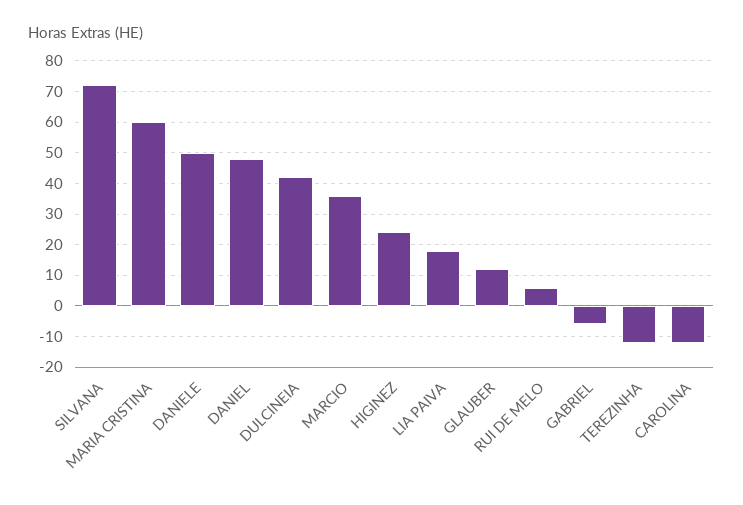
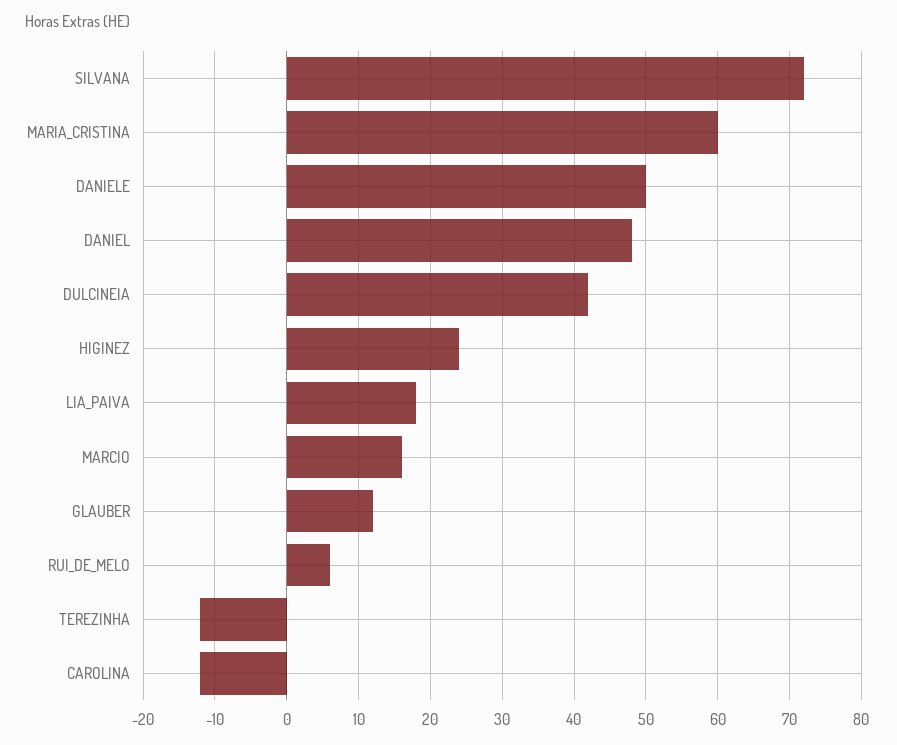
  {
    "SILVANA": 72,
    "MARIA CRISTINA": 60,
    "DANIELE": 50,
    "DANIEL": 48,
    "DULCINEIA": 42,
-   "MARCIO": 35,
+   "MARCIO": 16,
    "HIGINEZ": 24,
    "LIA PAIVA": 18,
    "GLAUBER": 12,
    "RUI DE MELO": 6,
-   "GABRIEL": -5,
    "TEREZINHA": -12,
    "CAROLINA": -12
  }

